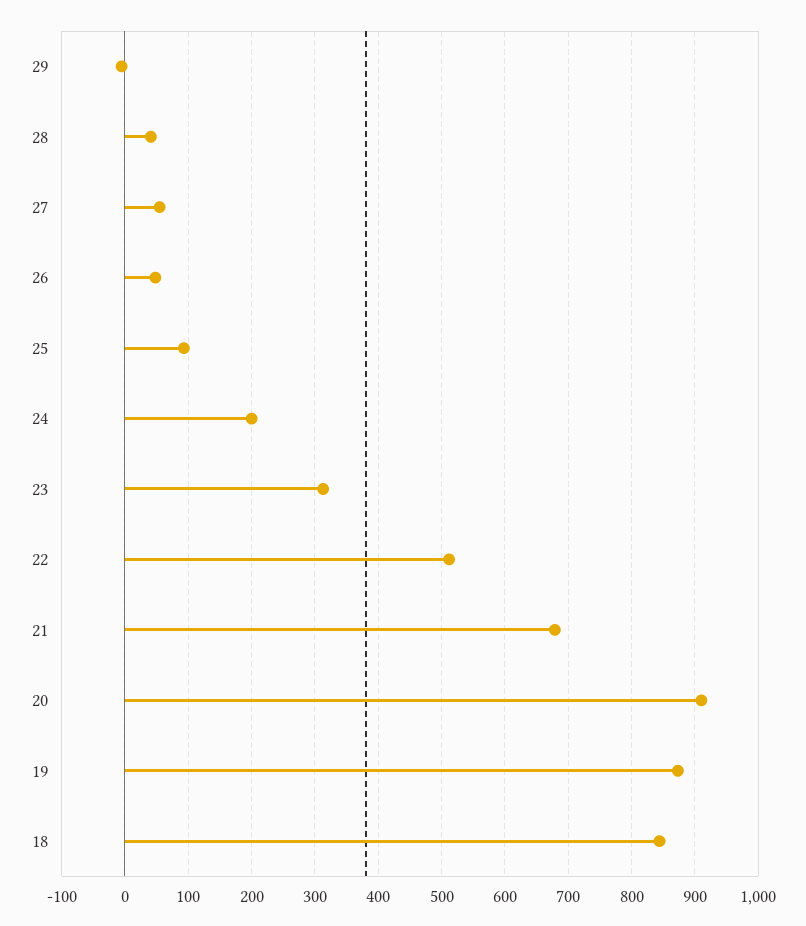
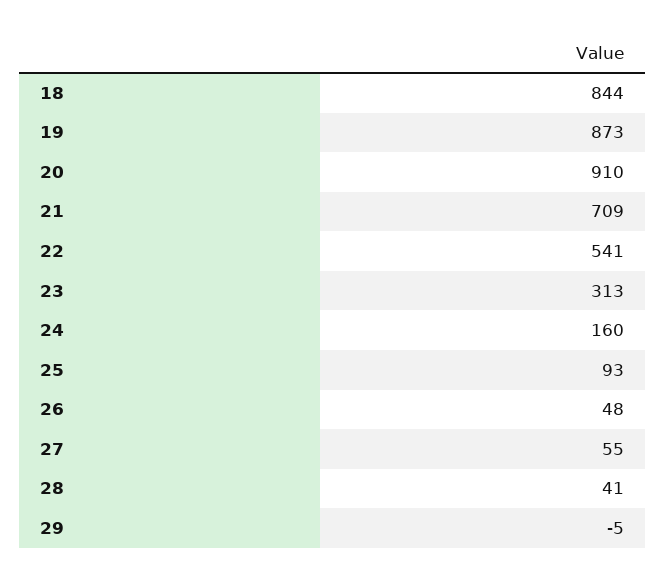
  {
    "29": -5,
    "28": 41,
    "27": 55,
    "26": 48,
    "25": 93,
-   "24": 200,
+   "24": 160,
    "23": 313,
-   "22": 510,
+   "22": 541,
-   "21": 680,
+   "21": 709,
    "20": 910,
    "19": 873,
    "18": 844
  }

